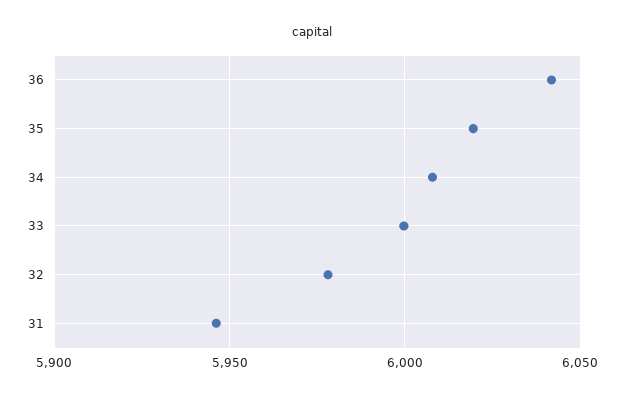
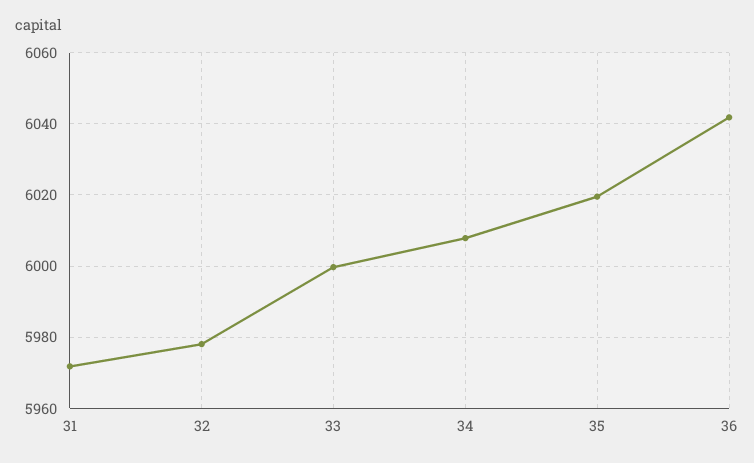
  {
    "36": 6042,
    "35": 6020,
    "34": 6008,
    "33": 6000,
    "32": 5978,
-   "31": 5945
+   "31": 5972
  }

